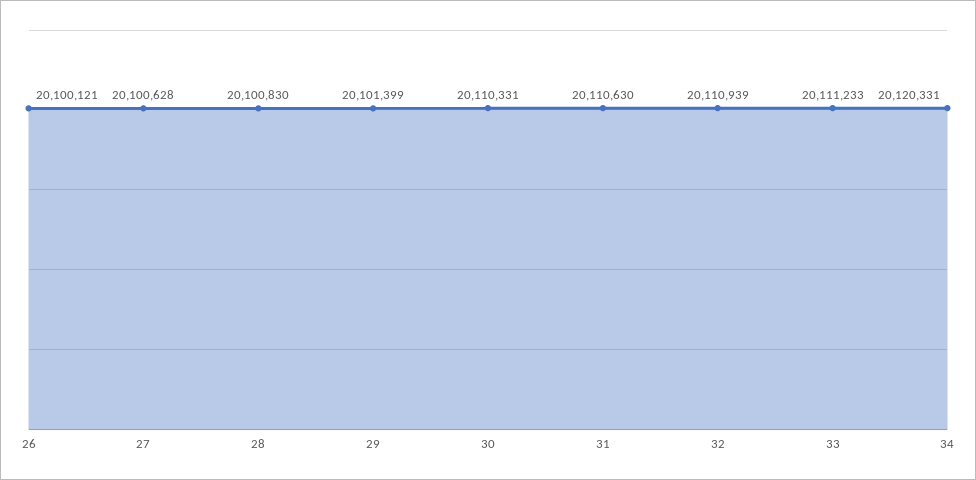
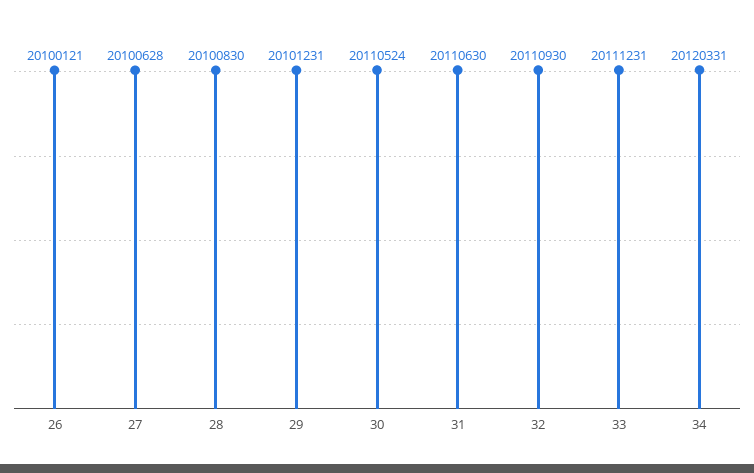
  {
    "26": 20100121,
    "27": 20100628,
    "28": 20100830,
-   "29": 20101399,
+   "29": 20101231,
-   "30": 20110331,
+   "30": 20110524,
    "31": 20110630,
-   "32": 20110939,
+   "32": 20110930,
-   "33": 20111233,
+   "33": 20111231,
    "34": 20120331
  }

